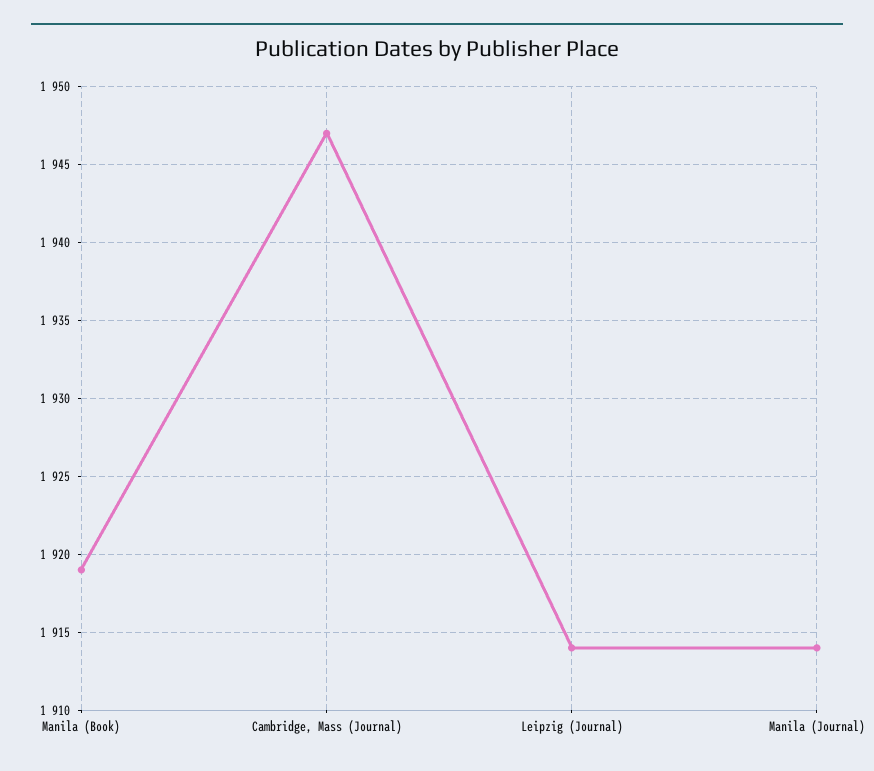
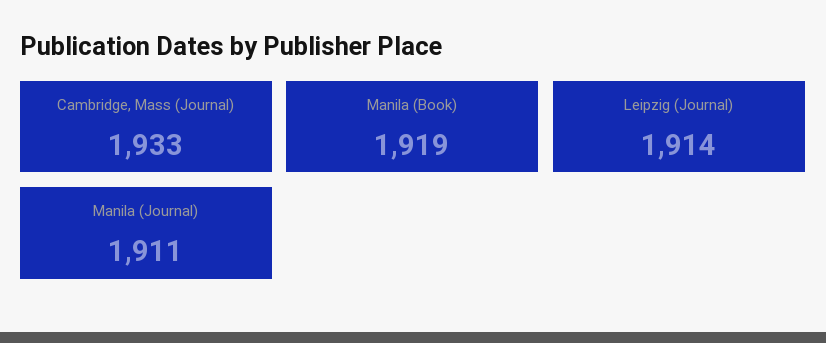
  {
    "Manila (Book)": 1919,
-   "Cambridge, Mass (Journal)": 1947,
+   "Cambridge, Mass (Journal)": 1933,
    "Leipzig (Journal)": 1914,
-   "Manila (Journal)": 1914
+   "Manila (Journal)": 1911
  }

